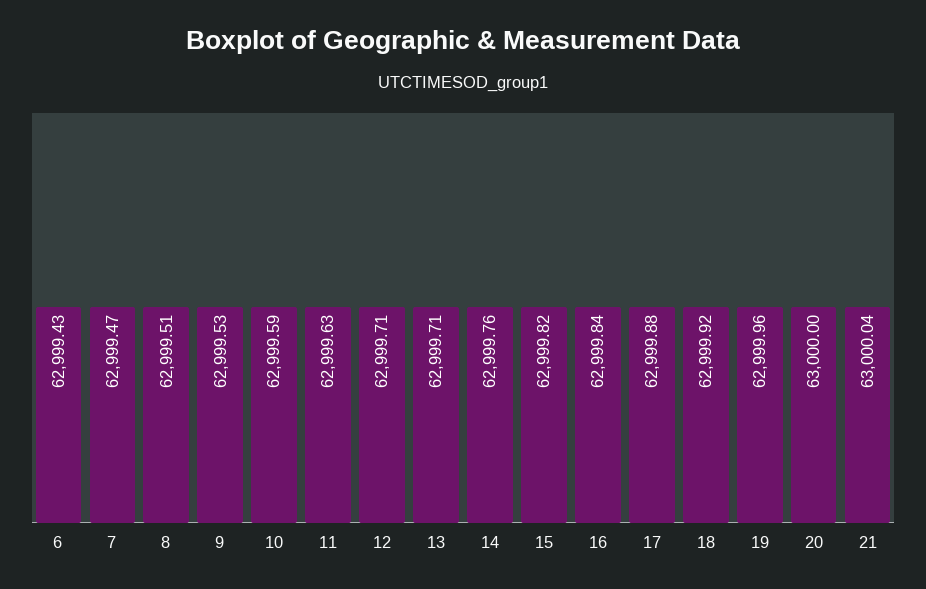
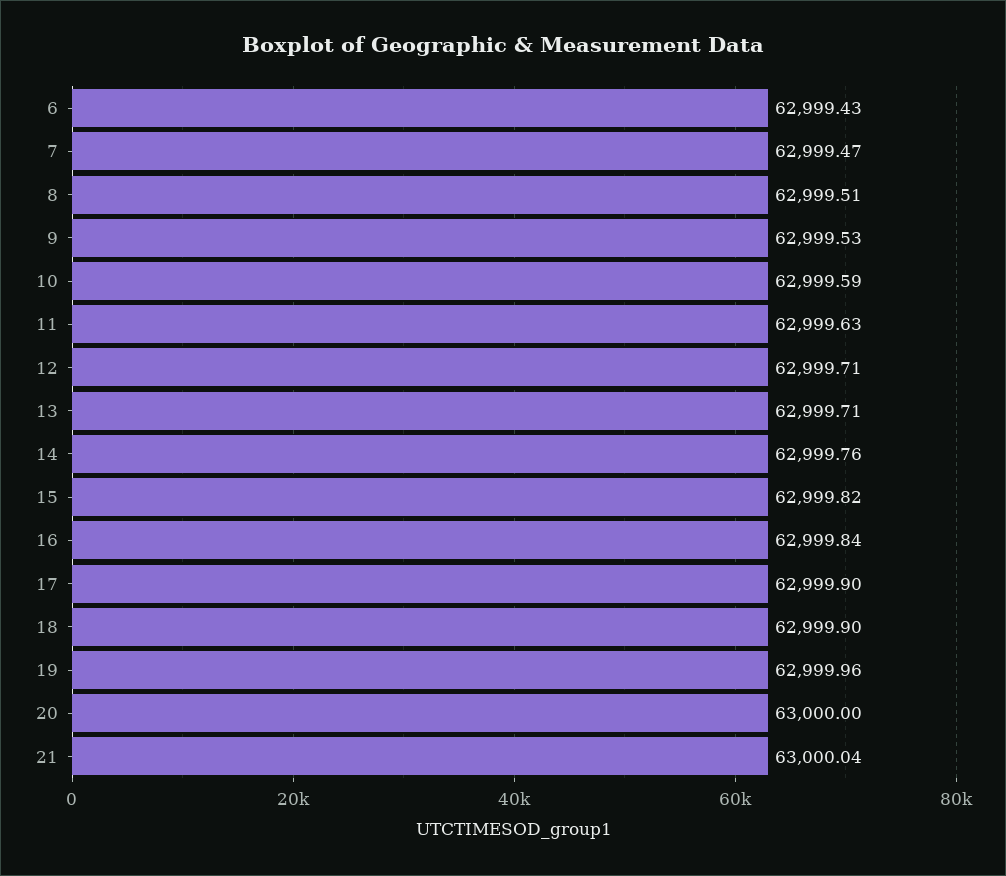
  {
    "6": 62999.43,
    "7": 62999.47,
    "8": 62999.51,
    "9": 62999.53,
    "10": 62999.59,
    "11": 62999.63,
    "12": 62999.71,
    "13": 62999.71,
    "14": 62999.76,
    "15": 62999.82,
    "16": 62999.84,
-   "17": 62999.88,
+   "17": 62999.9,
-   "18": 62999.92,
+   "18": 62999.9,
    "19": 62999.96,
    "20": 63000,
    "21": 63000.04
  }

